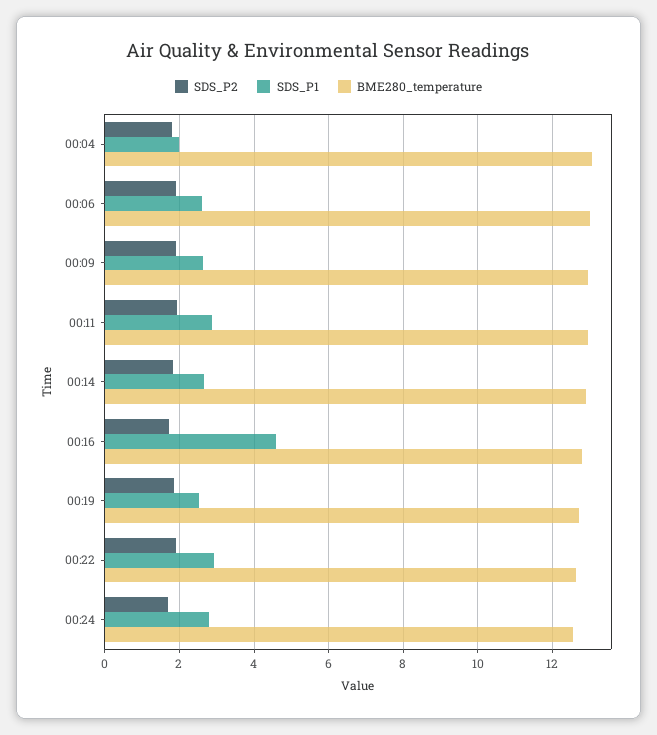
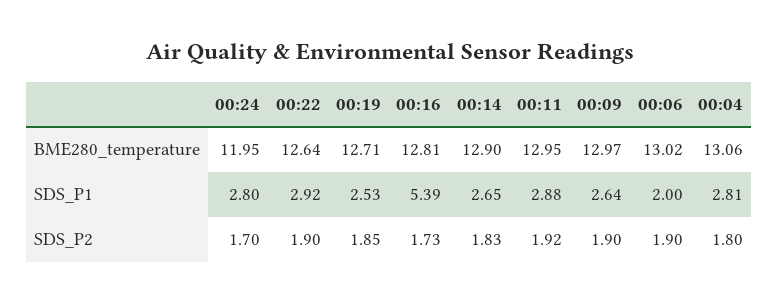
  {
    "SDS_P2": {
      "00:04": 1.8,
      "00:06": 1.9,
      "00:09": 1.9,
      "00:11": 1.92,
      "00:14": 1.83,
      "00:16": 1.73,
      "00:19": 1.85,
      "00:22": 1.9,
      "00:24": 1.7
    },
    "SDS_P1": {
-     "00:04": 2,
+     "00:04": 2.81,
-     "00:06": 2.6,
+     "00:06": 2,
      "00:09": 2.64,
      "00:11": 2.88,
      "00:14": 2.65,
-     "00:16": 4.6,
+     "00:16": 5.39,
      "00:19": 2.53,
      "00:22": 2.92,
      "00:24": 2.8
    },
    "BME280_temperature": {
      "00:04": 13.06,
      "00:06": 13.02,
      "00:09": 12.97,
      "00:11": 12.95,
      "00:14": 12.9,
      "00:16": 12.81,
      "00:19": 12.71,
      "00:22": 12.64,
-     "00:24": 12.6
+     "00:24": 11.95
    }
  }

